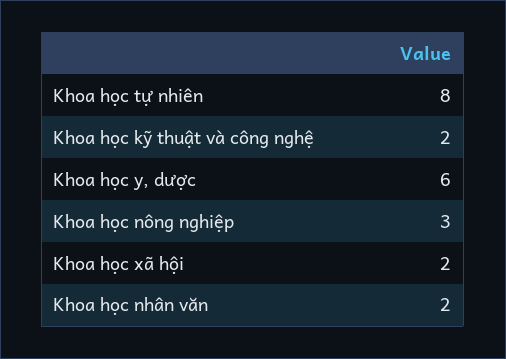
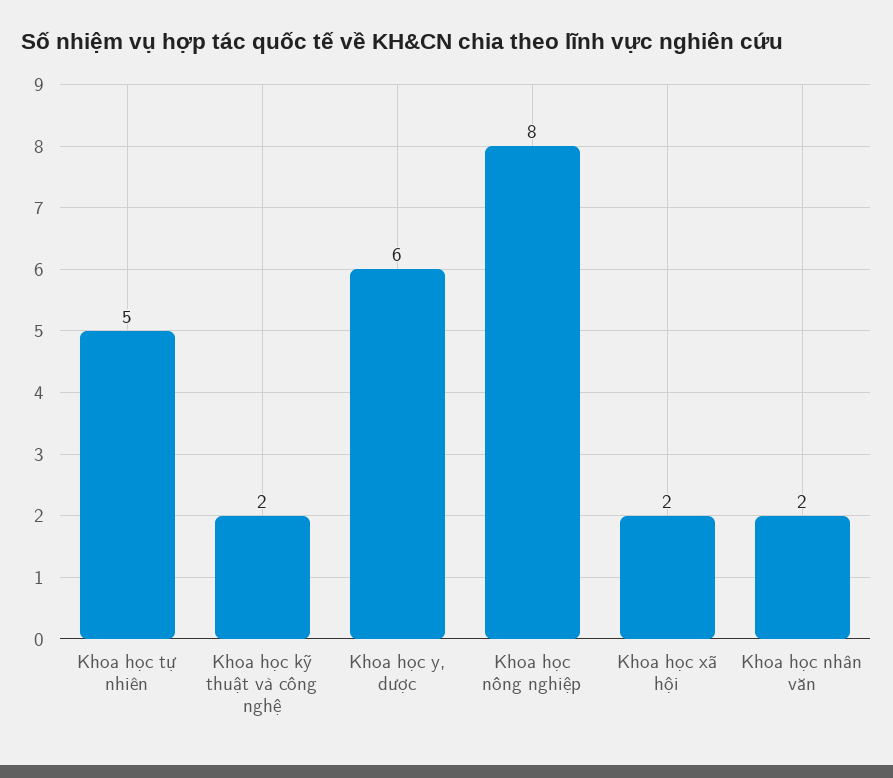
  {
-   "Khoa học tự nhiên": 8,
+   "Khoa học tự nhiên": 5,
    "Khoa học kỹ thuật và công nghệ": 2,
    "Khoa học y, dược": 6,
-   "Khoa học nông nghiệp": 3,
+   "Khoa học nông nghiệp": 8,
    "Khoa học xã hội": 2,
    "Khoa học nhân văn": 2
  }

